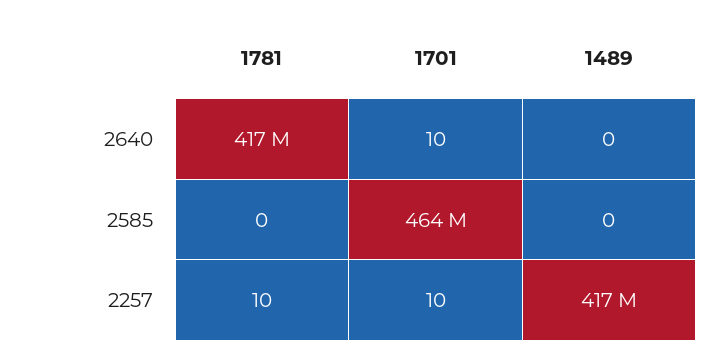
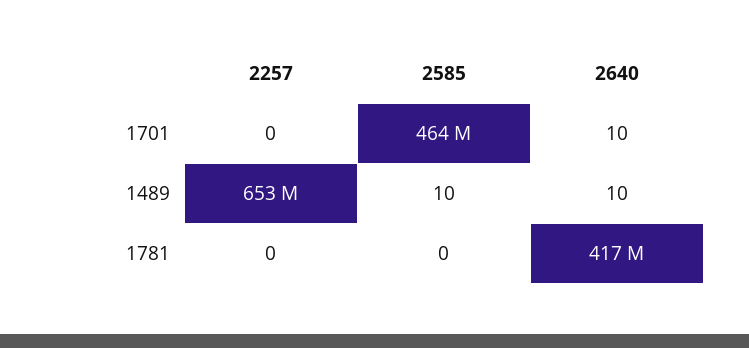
  {
    "1781": {
      "2640": 417000000,
      "2585": 0,
-     "2257": 10
+     "2257": 0
    },
    "1701": {
      "2640": 10,
      "2585": 464000000,
-     "2257": 10
+     "2257": 0
    },
    "1489": {
-     "2640": 0,
+     "2640": 10,
-     "2585": 0,
+     "2585": 10,
-     "2257": 417000000
+     "2257": 653000000
    }
  }

